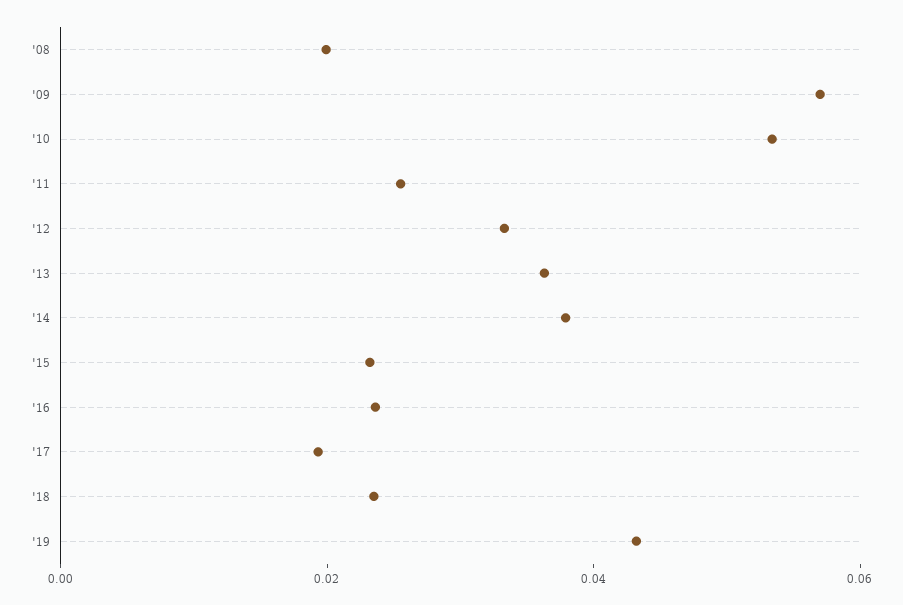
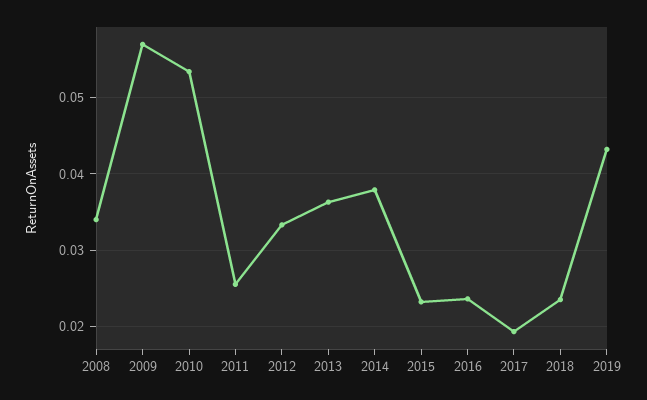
  {
-   "'08": 0.02,
+   "'08": 0.034,
    "'09": 0.057,
    "'10": 0.053,
    "'11": 0.026,
    "'12": 0.033,
    "'13": 0.036,
    "'14": 0.038,
    "'15": 0.023,
    "'16": 0.024,
    "'17": 0.019,
    "'18": 0.024,
    "'19": 0.043
  }

